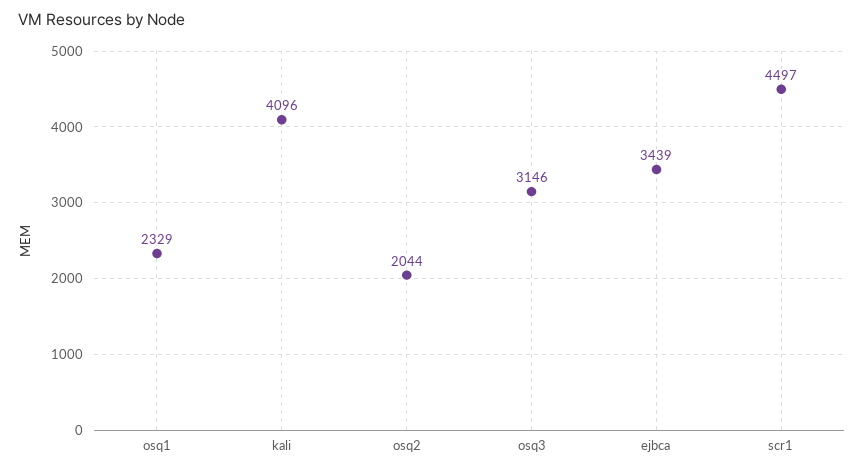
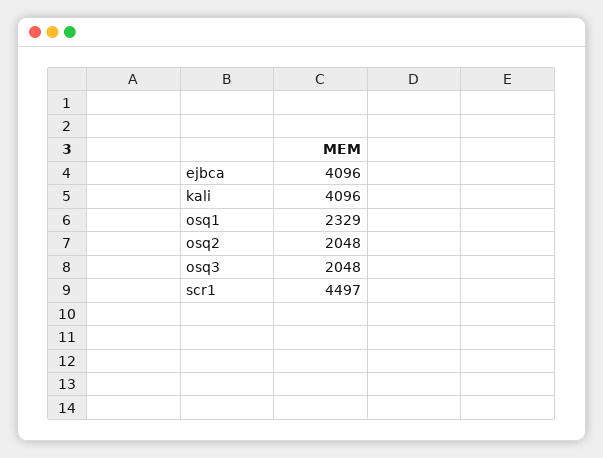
  {
    "osq1": 2329,
    "kali": 4096,
-   "osq2": 2044,
+   "osq2": 2048,
-   "osq3": 3146,
+   "osq3": 2048,
-   "ejbca": 3439,
+   "ejbca": 4096,
    "scr1": 4497
  }

